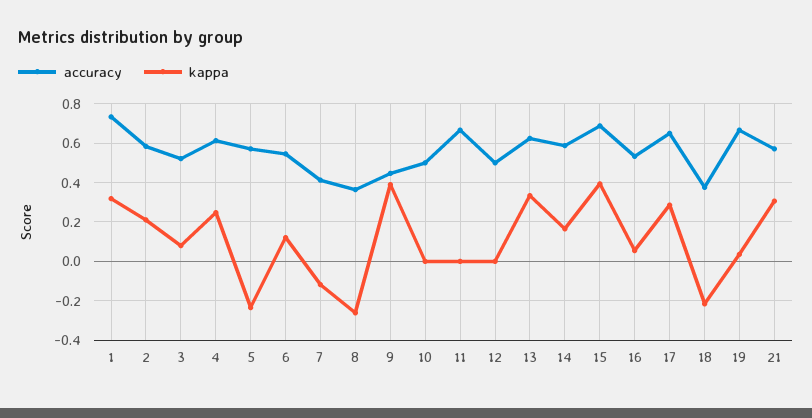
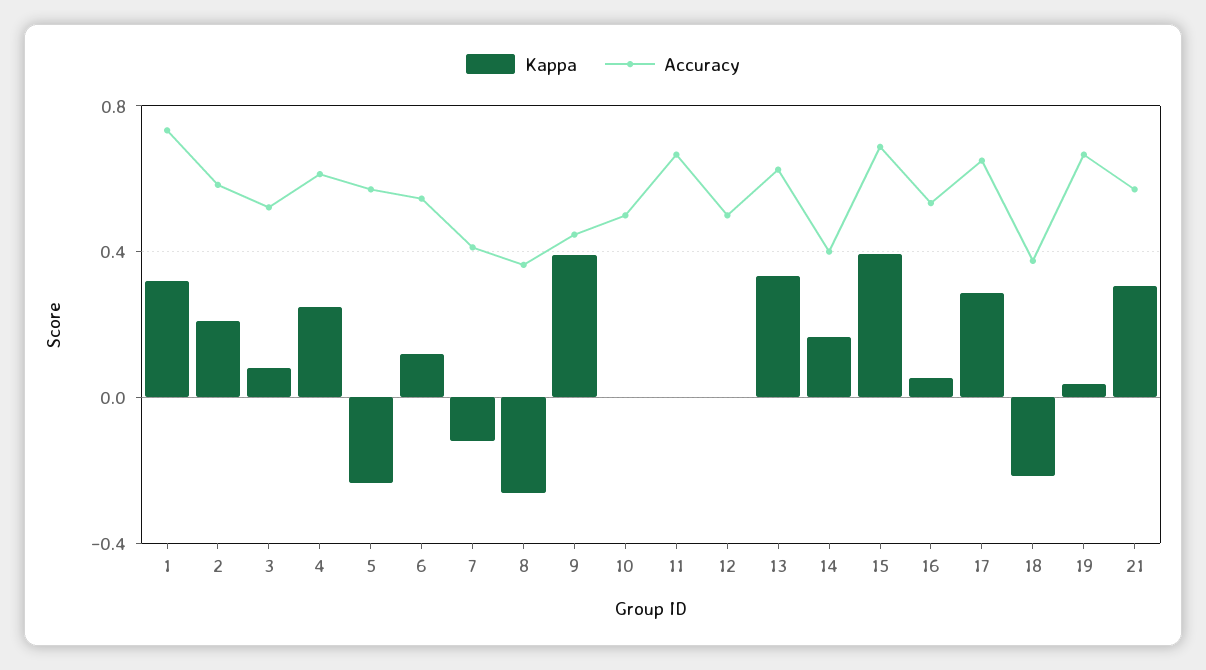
  {
    "accuracy": {
      "1": 0.75,
      "2": 0.6,
      "3": 0.5,
      "4": 0.6,
      "5": 0.55,
      "6": 0.55,
      "7": 0.4,
      "8": 0.35,
      "9": 0.45,
      "10": 0.5,
      "11": 0.65,
      "12": 0.5,
      "13": 0.65,
-     "14": 0.6,
+     "14": 0.4,
      "15": 0.7,
      "16": 0.55,
      "17": 0.65,
      "18": 0.4,
      "19": 0.65,
      "21": 0.55
    },
    "kappa": {
      "1": 0.3,
      "2": 0.2,
      "3": 0.1,
      "4": 0.25,
      "5": -0.25,
      "6": 0.1,
      "7": -0.1,
      "8": -0.25,
      "9": 0.4,
      "10": 0,
      "11": 0,
      "12": 0,
      "13": 0.35,
      "14": 0.15,
      "15": 0.4,
      "16": 0.05,
      "17": 0.3,
      "18": -0.2,
      "19": 0.05,
      "21": 0.3
    }
  }

